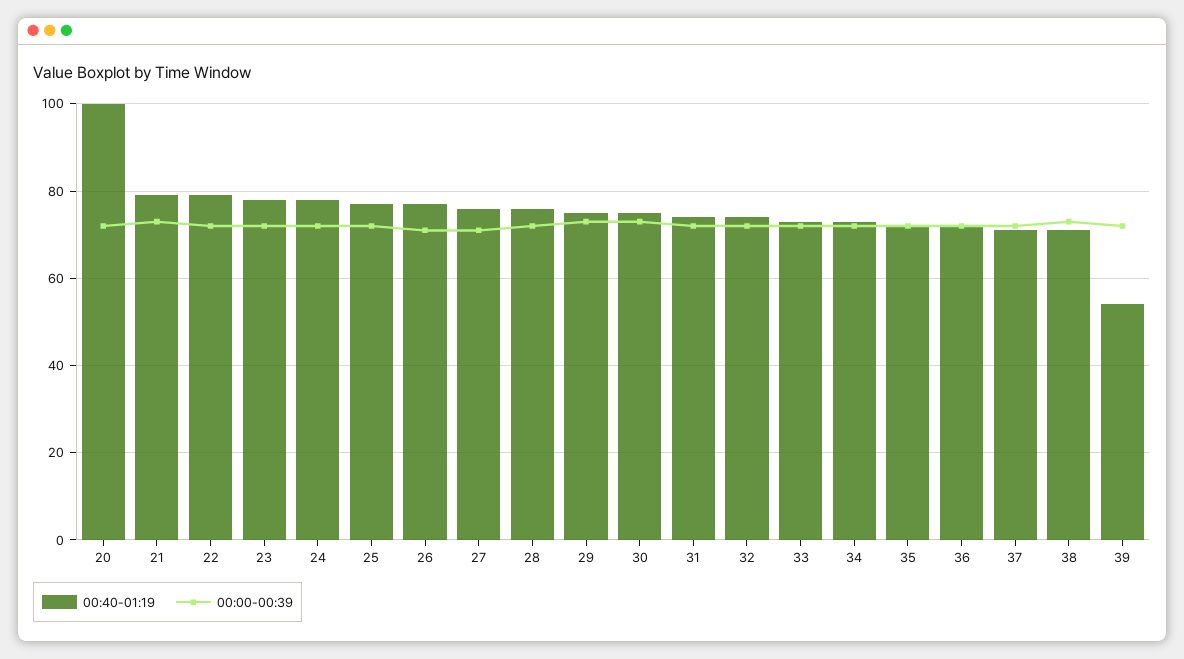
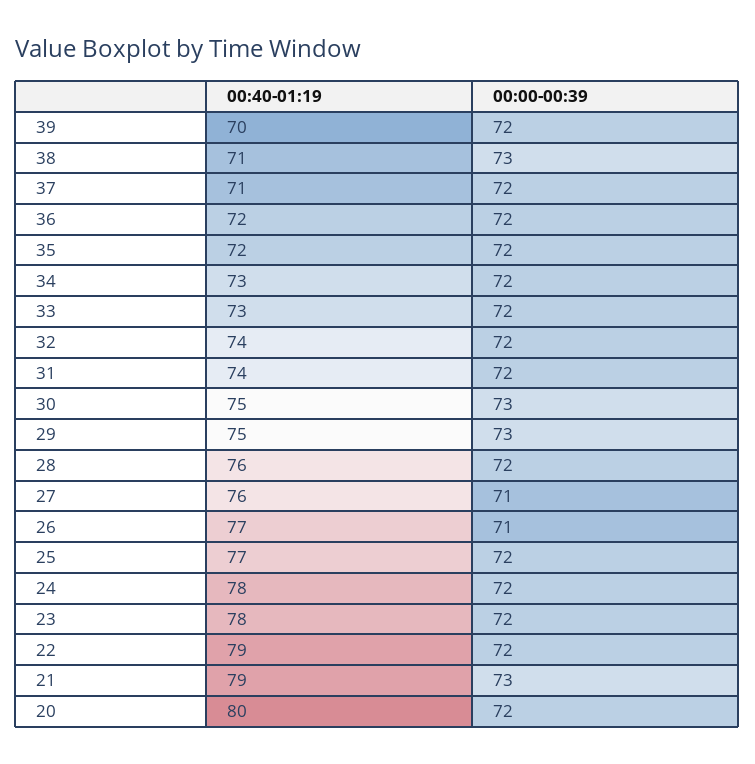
  {
    "00:40-01:19": {
-     "20": 100,
+     "20": 80,
      "21": 79,
      "22": 79,
      "23": 78,
      "24": 78,
      "25": 77,
      "26": 77,
      "27": 76,
      "28": 76,
      "29": 75,
      "30": 75,
      "31": 74,
      "32": 74,
      "33": 73,
      "34": 73,
      "35": 72,
      "36": 72,
      "37": 71,
      "38": 71,
-     "39": 55
+     "39": 70
    },
    "00:00-00:39": {
      "20": 72,
      "21": 73,
      "22": 72,
      "23": 72,
      "24": 72,
      "25": 72,
      "26": 71,
      "27": 71,
      "28": 72,
      "29": 73,
      "30": 73,
      "31": 72,
      "32": 72,
      "33": 72,
      "34": 72,
      "35": 72,
      "36": 72,
      "37": 72,
      "38": 73,
      "39": 72
    }
  }

